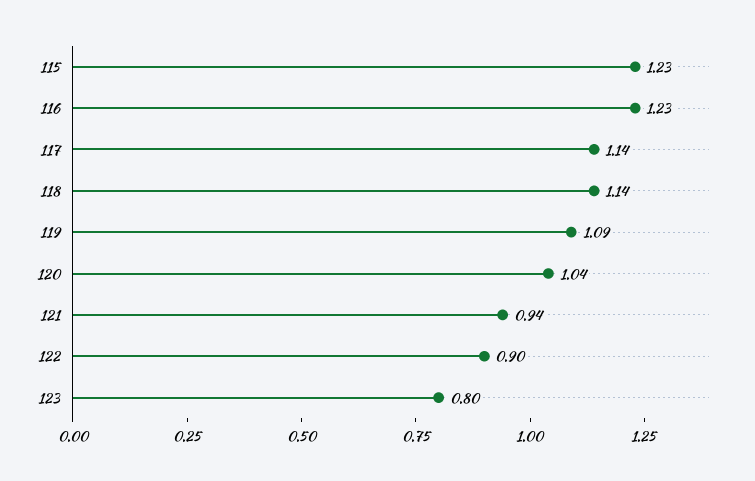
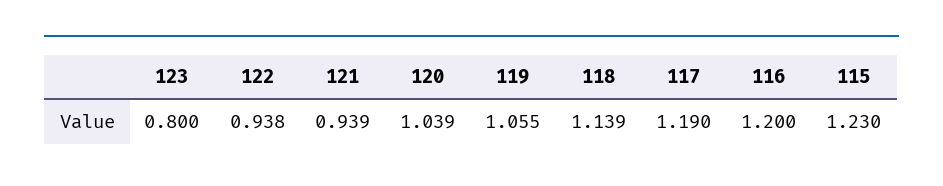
  {
    "115": 1.23,
-   "116": 1.23,
+   "116": 1.2,
-   "117": 1.14,
+   "117": 1.19,
    "118": 1.139,
-   "119": 1.09,
+   "119": 1.055,
    "120": 1.039,
    "121": 0.939,
-   "122": 0.9,
+   "122": 0.938,
    "123": 0.8
  }

